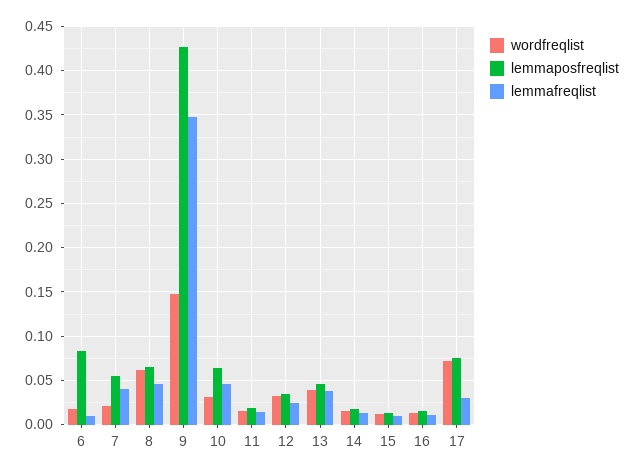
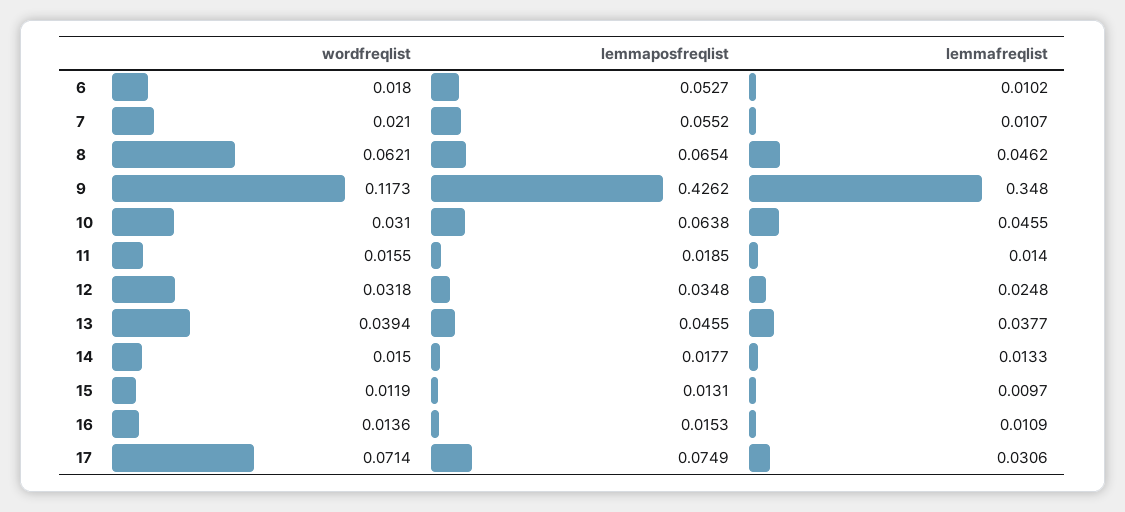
  {
    "wordfreqlist": {
      "6": 0.018,
      "7": 0.021,
      "8": 0.0621,
-     "9": 0.15,
+     "9": 0.1173,
      "10": 0.031,
      "11": 0.0155,
      "12": 0.0318,
      "13": 0.0394,
      "14": 0.015,
      "15": 0.0119,
      "16": 0.0136,
      "17": 0.0714
    },
    "lemmaposfreqlist": {
-     "6": 0.08,
+     "6": 0.0527,
      "7": 0.0552,
      "8": 0.0654,
      "9": 0.4262,
      "10": 0.0638,
      "11": 0.0185,
      "12": 0.0348,
      "13": 0.0455,
      "14": 0.0177,
      "15": 0.0131,
      "16": 0.0153,
      "17": 0.0749
    },
    "lemmafreqlist": {
      "6": 0.0102,
-     "7": 0.04,
+     "7": 0.0107,
      "8": 0.0462,
      "9": 0.348,
      "10": 0.0455,
      "11": 0.014,
      "12": 0.0248,
      "13": 0.0377,
      "14": 0.0133,
      "15": 0.0097,
      "16": 0.0109,
      "17": 0.0306
    }
  }

